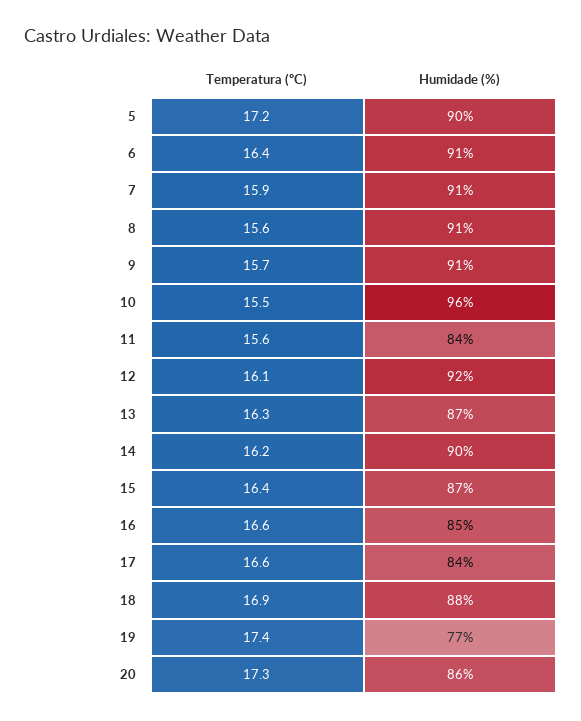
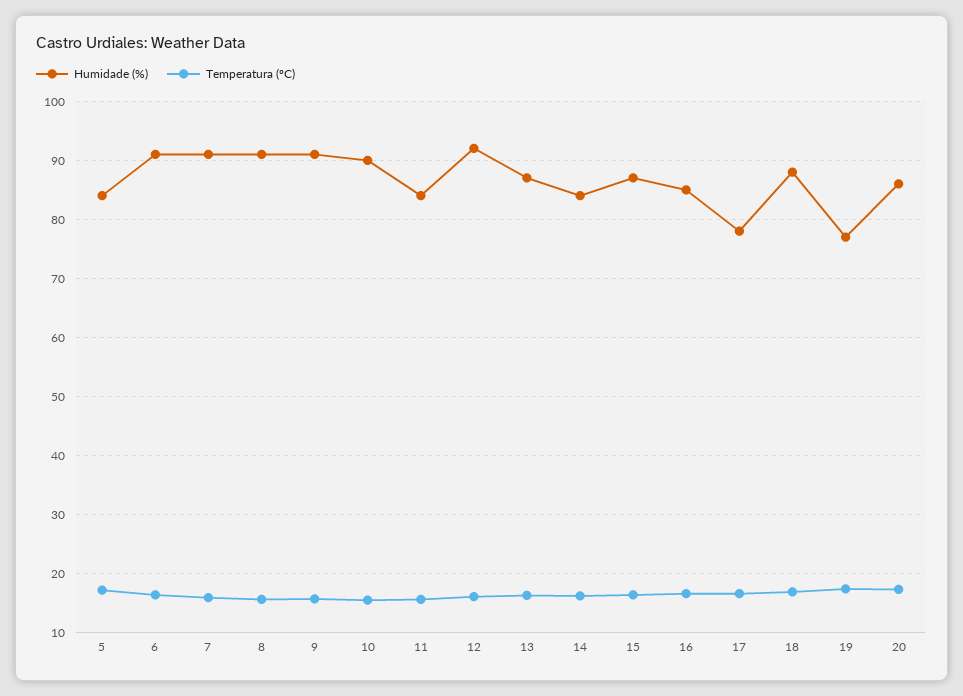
  {
    "Temperatura (ºC)": {
      "5": 17.2,
      "6": 16.4,
      "7": 15.9,
      "8": 15.6,
      "9": 15.7,
      "10": 15.5,
      "11": 15.6,
      "12": 16.1,
      "13": 16.3,
      "14": 16.2,
      "15": 16.4,
      "16": 16.6,
      "17": 16.6,
      "18": 16.9,
      "19": 17.4,
      "20": 17.3
    },
    "Humidade (%)": {
-     "5": 90,
+     "5": 84,
      "6": 91,
      "7": 91,
      "8": 91,
      "9": 91,
-     "10": 96,
+     "10": 90,
      "11": 84,
      "12": 92,
      "13": 87,
-     "14": 90,
+     "14": 84,
      "15": 87,
      "16": 85,
-     "17": 84,
+     "17": 78,
      "18": 88,
      "19": 77,
      "20": 86
    }
  }

